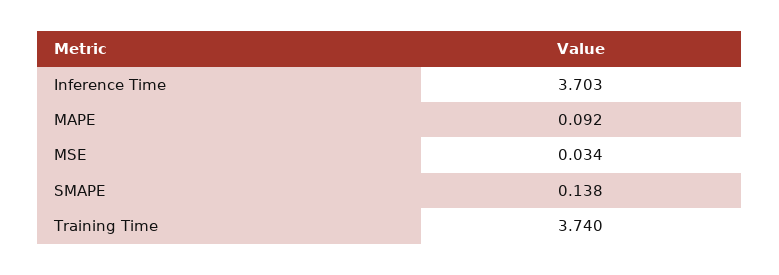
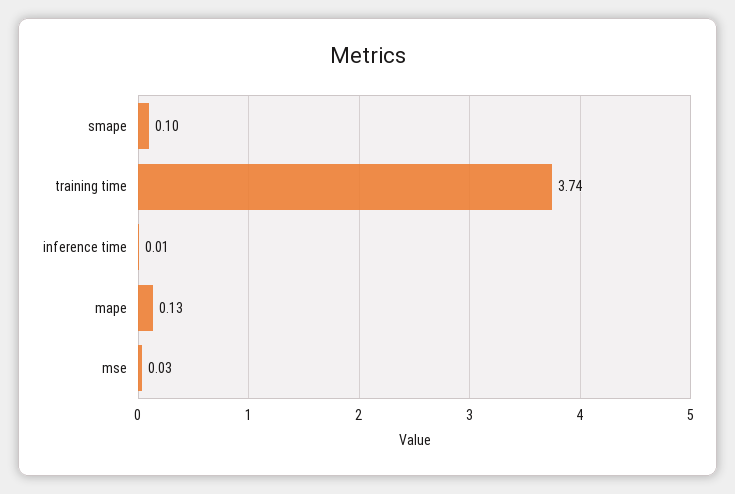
  {
-   "Inference Time": 3.703,
+   "Inference Time": 0.01,
-   "MAPE": 0.092,
+   "MAPE": 0.13,
    "MSE": 0.034,
-   "SMAPE": 0.138,
+   "SMAPE": 0.1,
    "Training Time": 3.74
  }

